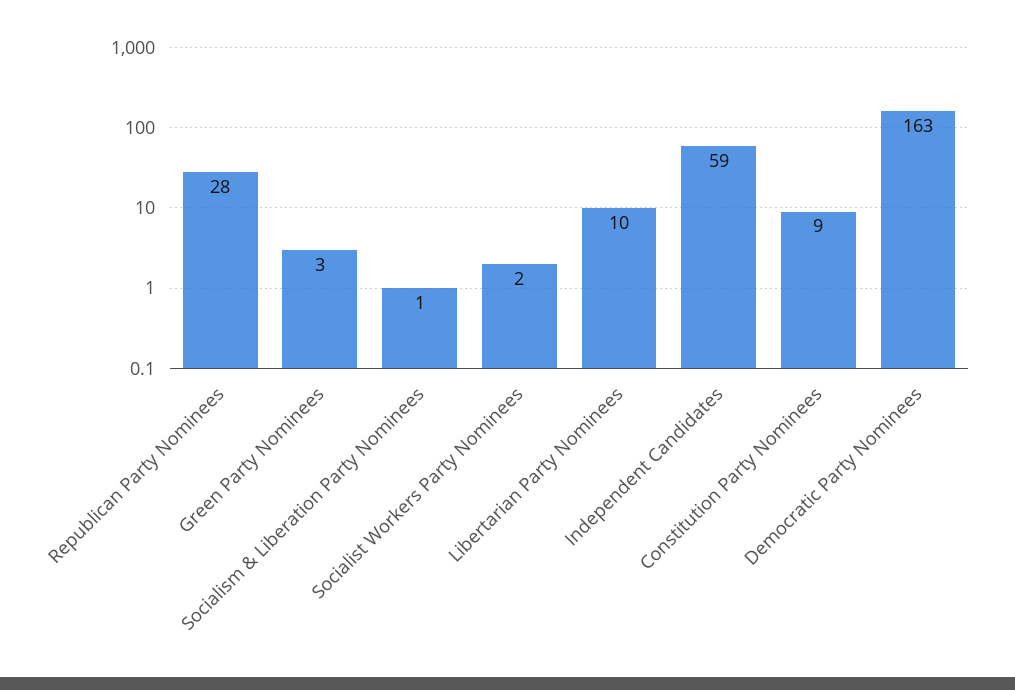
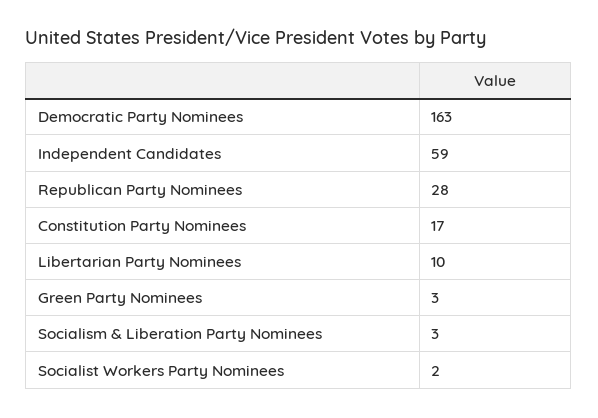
  {
    "Republican Party Nominees": 28,
    "Green Party Nominees": 3,
-   "Socialism & Liberation Party Nominees": 1,
+   "Socialism & Liberation Party Nominees": 3,
    "Socialist Workers Party Nominees": 2,
    "Libertarian Party Nominees": 10,
    "Independent Candidates": 59,
-   "Constitution Party Nominees": 9,
+   "Constitution Party Nominees": 17,
    "Democratic Party Nominees": 163
  }

